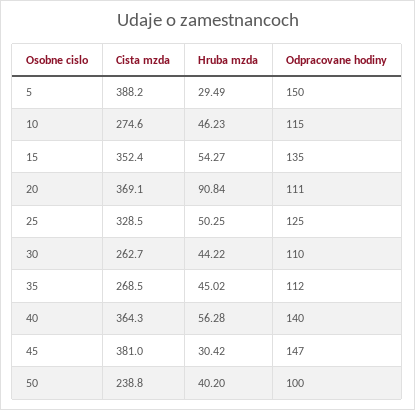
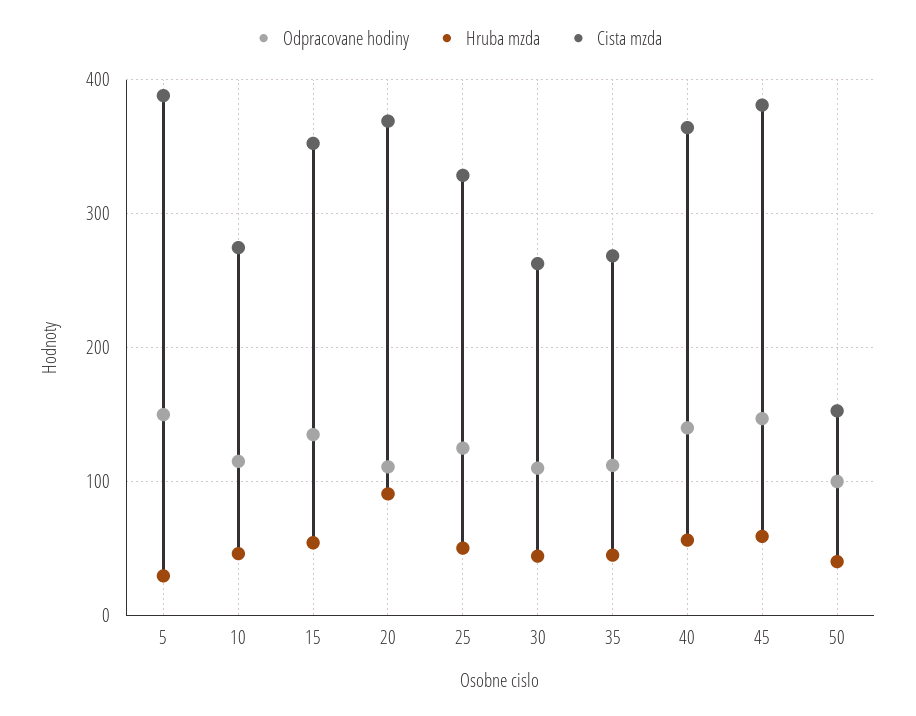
  {
    "Cista mzda": {
      "5": 388.2,
      "10": 274.6,
      "15": 352.4,
      "20": 369.1,
      "25": 328.5,
      "30": 262.7,
      "35": 268.5,
      "40": 364.3,
      "45": 381,
-     "50": 238.8
+     "50": 150
    },
    "Hruba mzda": {
      "5": 29.49,
      "10": 46.23,
      "15": 54.27,
      "20": 90.84,
      "25": 50.25,
      "30": 44.22,
      "35": 45.02,
      "40": 56.28,
-     "45": 30.42,
+     "45": 60,
      "50": 40.2
    },
    "Odpracovane hodiny": {
      "5": 150,
      "10": 115,
      "15": 135,
      "20": 111,
      "25": 125,
      "30": 110,
      "35": 112,
      "40": 140,
      "45": 147,
      "50": 100
    }
  }

